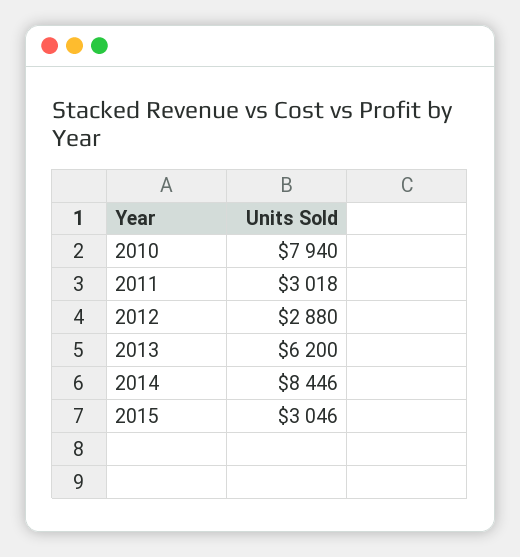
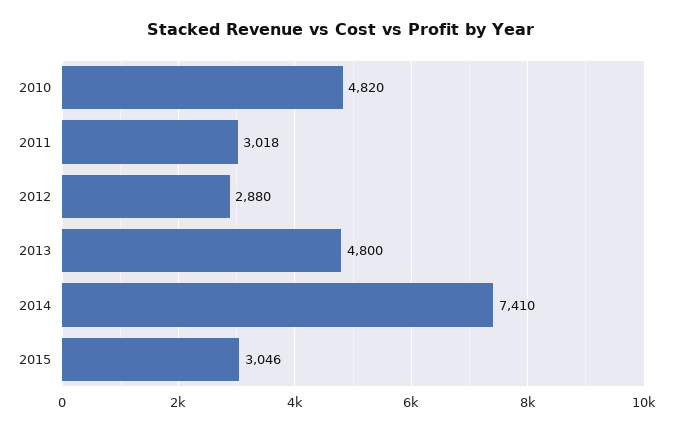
  {
-   "2010": 7940,
+   "2010": 4820,
    "2011": 3018,
    "2012": 2880,
-   "2013": 6200,
+   "2013": 4800,
-   "2014": 8446,
+   "2014": 7410,
    "2015": 3046
  }

